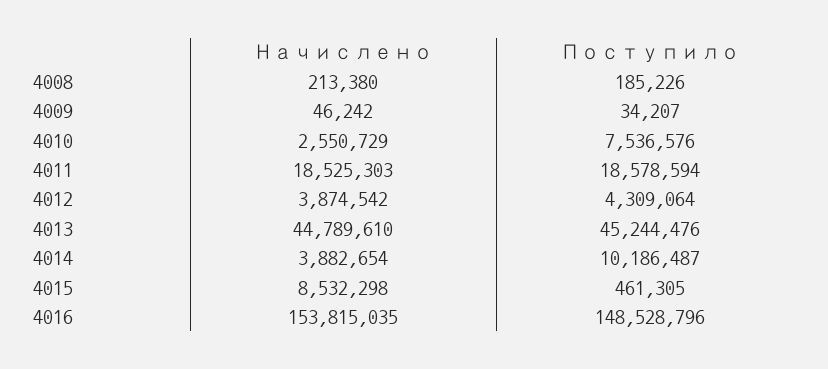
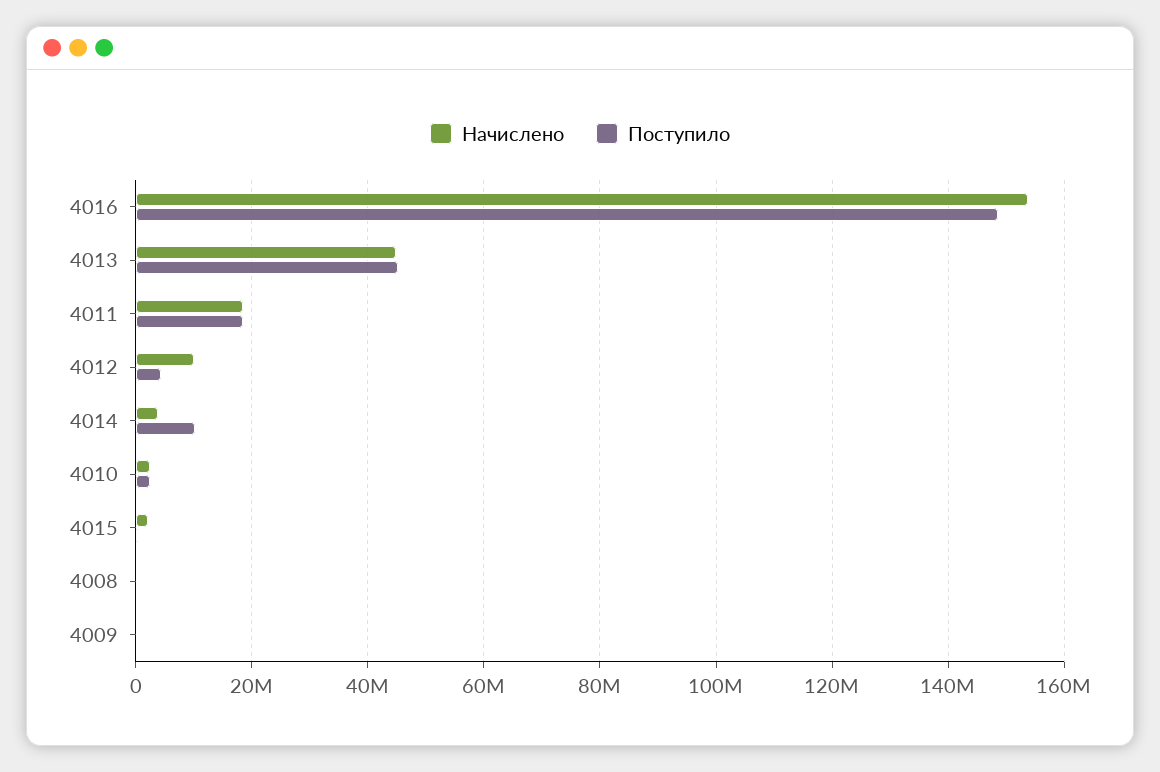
  {
    "Начислено": {
      "4008": 213380,
      "4009": 46242,
      "4010": 2550729,
      "4011": 18525303,
-     "4012": 3874542,
+     "4012": 10000000,
      "4013": 44789610,
      "4014": 3882654,
-     "4015": 8532298,
+     "4015": 2000000,
      "4016": 153815035
    },
    "Поступило": {
      "4008": 185226,
      "4009": 34207,
-     "4010": 7536576,
+     "4010": 2000000,
      "4011": 18578594,
      "4012": 4309064,
      "4013": 45244476,
      "4014": 10186487,
      "4015": 461305,
      "4016": 148528796
    }
  }

